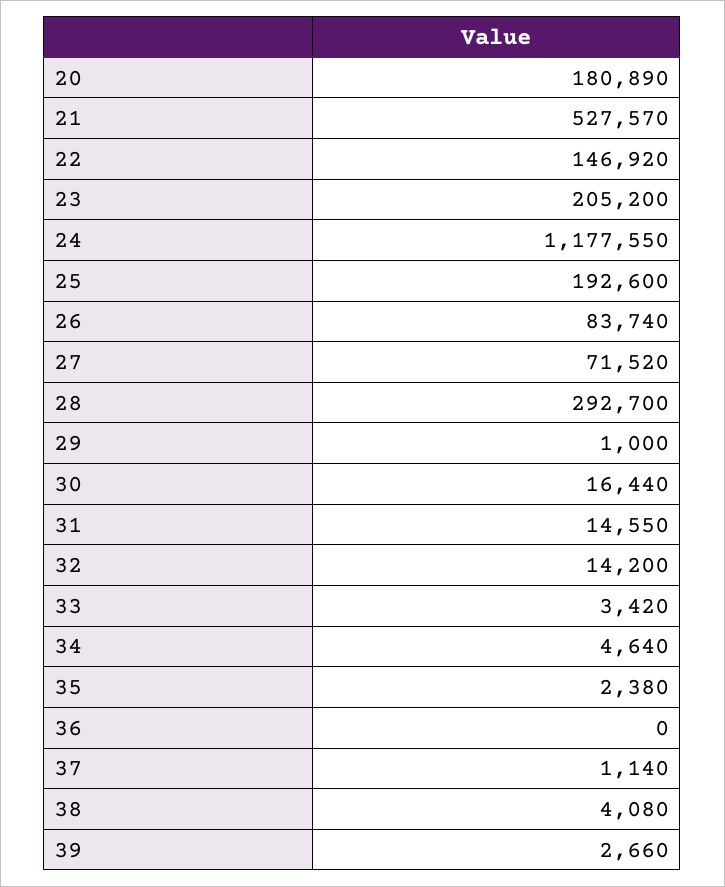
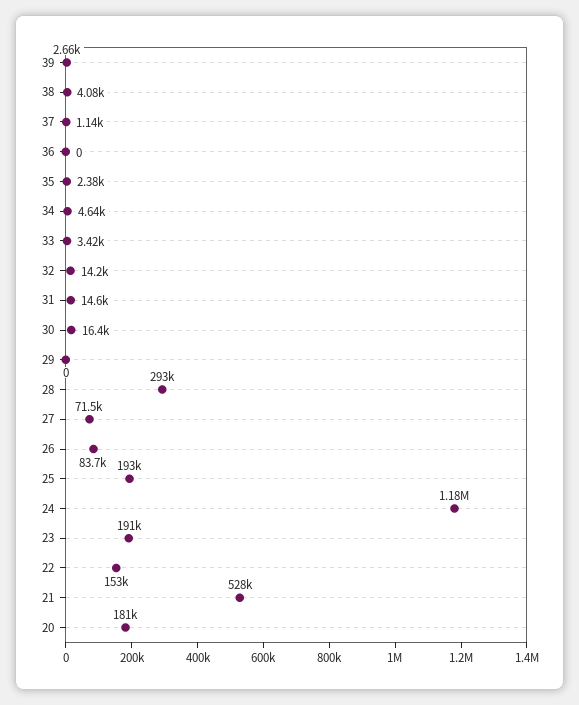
  {
    "20": 180890,
    "21": 527570,
-   "22": 146920,
+   "22": 153000,
-   "23": 205200,
+   "23": 191000,
    "24": 1177550,
    "25": 192600,
    "26": 83740,
    "27": 71520,
    "28": 292700,
-   "29": 1000,
+   "29": 0,
    "30": 16440,
    "31": 14550,
    "32": 14200,
    "33": 3420,
    "34": 4640,
    "35": 2380,
    "36": 0,
    "37": 1140,
    "38": 4080,
    "39": 2660
  }

